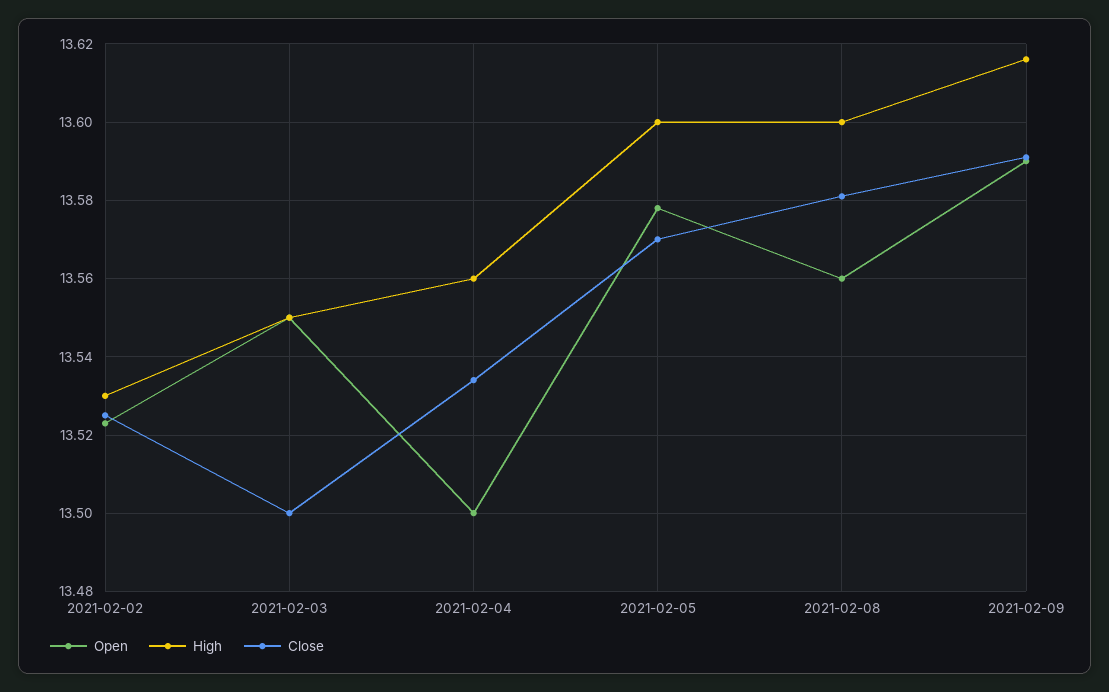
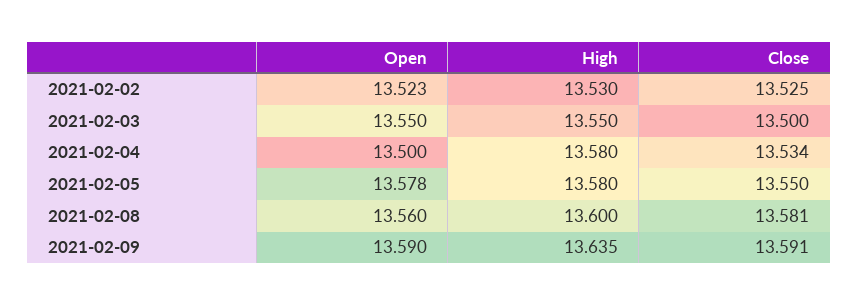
  {
    "Open": {
      "2021-02-02": 13.523,
      "2021-02-03": 13.55,
      "2021-02-04": 13.5,
      "2021-02-05": 13.578,
      "2021-02-08": 13.56,
      "2021-02-09": 13.59
    },
    "High": {
      "2021-02-02": 13.53,
      "2021-02-03": 13.55,
-     "2021-02-04": 13.56,
+     "2021-02-04": 13.58,
-     "2021-02-05": 13.6,
+     "2021-02-05": 13.58,
      "2021-02-08": 13.6,
-     "2021-02-09": 13.615
+     "2021-02-09": 13.635
    },
    "Close": {
      "2021-02-02": 13.525,
      "2021-02-03": 13.5,
      "2021-02-04": 13.534,
-     "2021-02-05": 13.57,
+     "2021-02-05": 13.55,
      "2021-02-08": 13.581,
      "2021-02-09": 13.591
    }
  }

